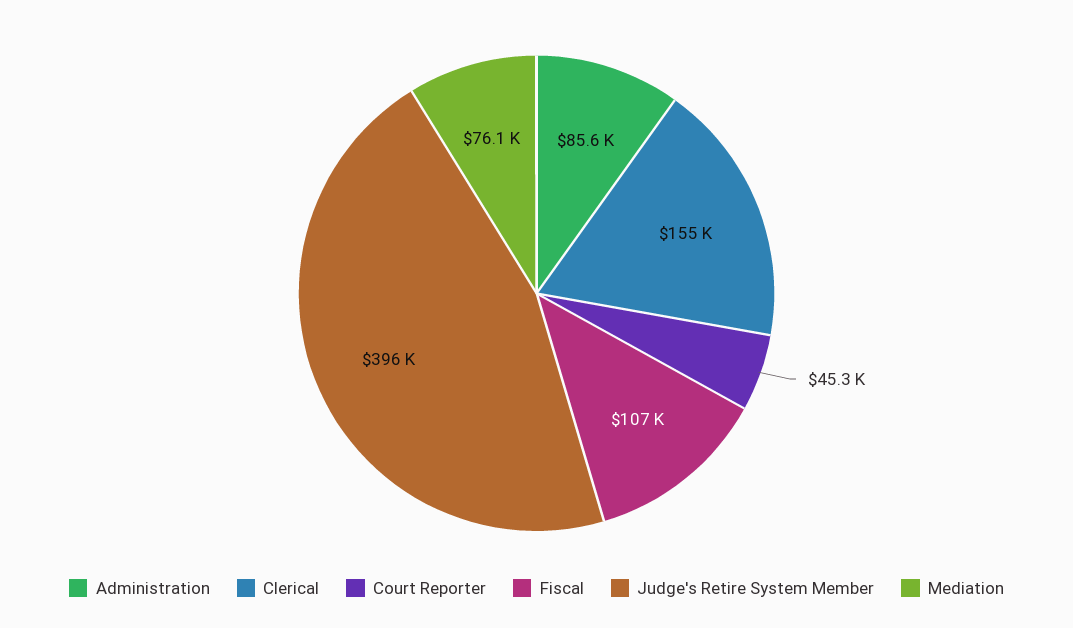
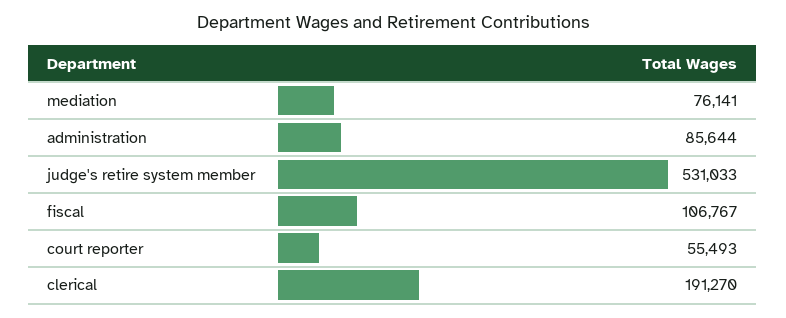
  {
    "Administration": 85644,
-   "Clerical": 155000,
+   "Clerical": 191270,
-   "Court Reporter": 45300,
+   "Court Reporter": 55493,
    "Fiscal": 106767,
-   "Judge's Retire System Member": 396000,
+   "Judge's Retire System Member": 531033,
    "Mediation": 76141
  }

